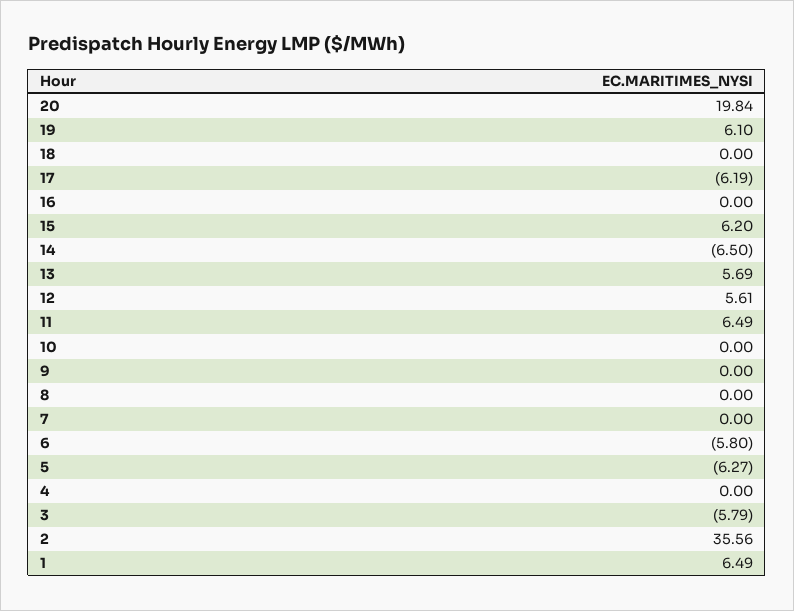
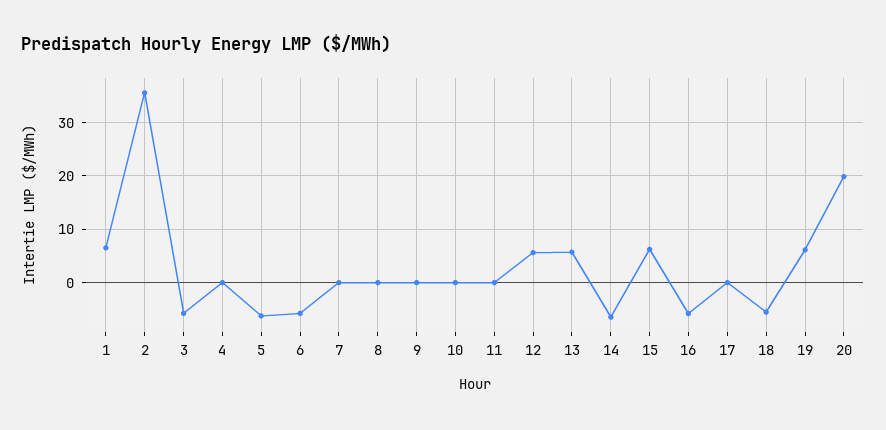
  {
    "20": 19.84,
    "19": 6.1,
-   "18": 0,
+   "18": -6,
-   "17": -6.19,
+   "17": 0,
-   "16": 0,
+   "16": -6,
    "15": 6.2,
    "14": -6.5,
    "13": 5.69,
    "12": 5.61,
-   "11": 6.49,
+   "11": 0,
    "10": 0,
    "9": 0,
    "8": 0,
    "7": 0,
    "6": -5.8,
    "5": -6.27,
    "4": 0,
    "3": -5.79,
    "2": 35.56,
    "1": 6.49
  }

